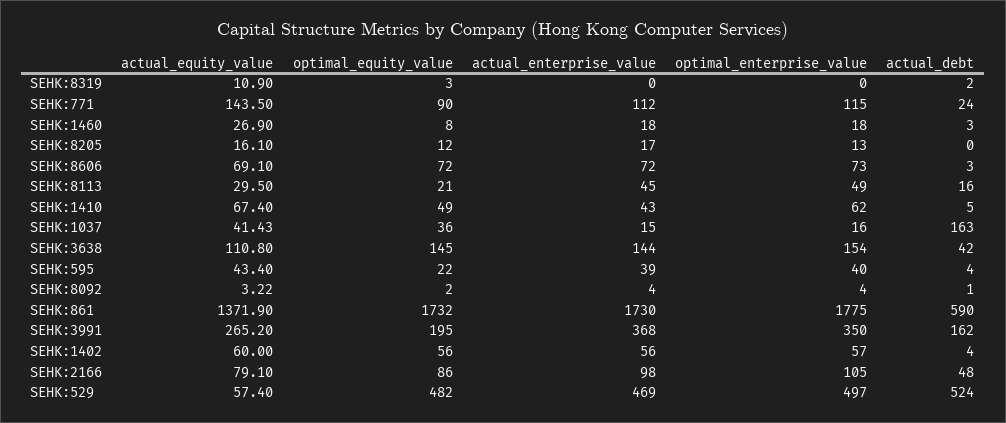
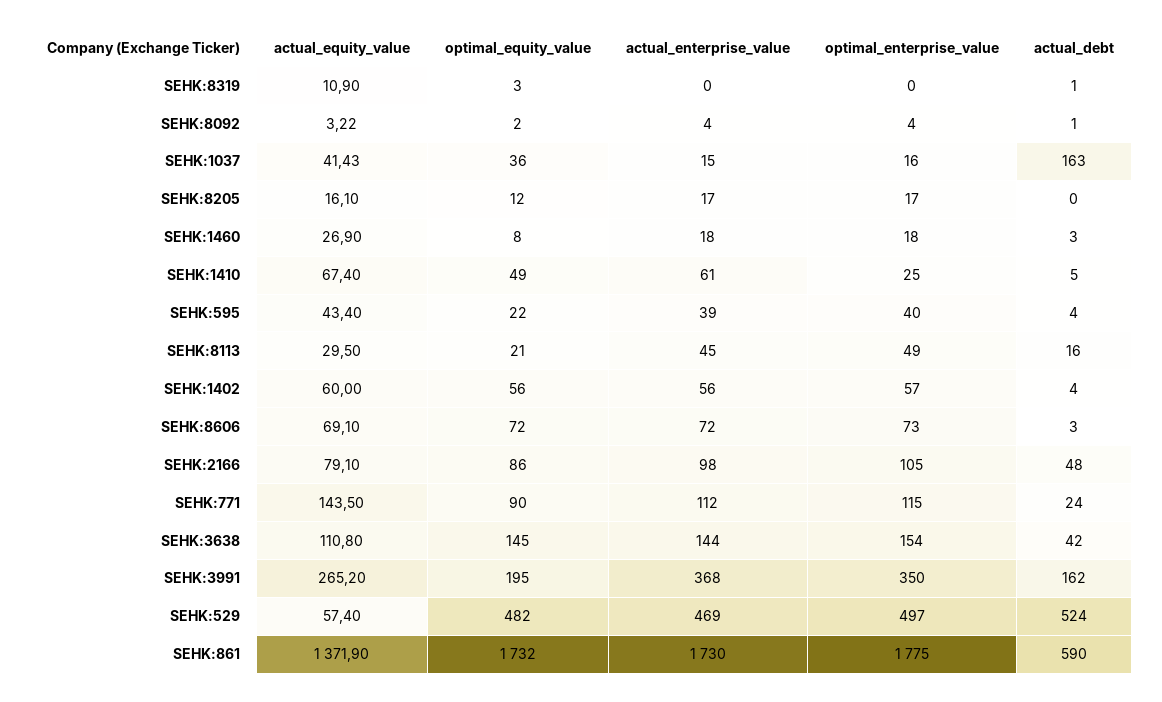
  {
    "actual_equity_value": {
      "SEHK:8319": 10.9,
      "SEHK:771": 143.5,
      "SEHK:1460": 26.9,
      "SEHK:8205": 16.1,
      "SEHK:8606": 69.1,
      "SEHK:8113": 29.5,
      "SEHK:1410": 67.4,
      "SEHK:1037": 41.43,
      "SEHK:3638": 110.8,
      "SEHK:595": 43.4,
      "SEHK:8092": 3.22,
      "SEHK:861": 1371.9,
      "SEHK:3991": 265.2,
      "SEHK:1402": 60,
      "SEHK:2166": 79.1,
      "SEHK:529": 57.4
    },
    "optimal_equity_value": {
      "SEHK:8319": 3,
      "SEHK:771": 90,
      "SEHK:1460": 8,
      "SEHK:8205": 12,
      "SEHK:8606": 72,
      "SEHK:8113": 21,
      "SEHK:1410": 49,
      "SEHK:1037": 36,
      "SEHK:3638": 145,
      "SEHK:595": 22,
      "SEHK:8092": 2,
      "SEHK:861": 1732,
      "SEHK:3991": 195,
      "SEHK:1402": 56,
      "SEHK:2166": 86,
      "SEHK:529": 482
    },
    "actual_enterprise_value": {
      "SEHK:8319": 0,
      "SEHK:771": 112,
      "SEHK:1460": 18,
      "SEHK:8205": 17,
      "SEHK:8606": 72,
      "SEHK:8113": 45,
-     "SEHK:1410": 43,
+     "SEHK:1410": 61,
      "SEHK:1037": 15,
      "SEHK:3638": 144,
      "SEHK:595": 39,
      "SEHK:8092": 4,
      "SEHK:861": 1730,
      "SEHK:3991": 368,
      "SEHK:1402": 56,
      "SEHK:2166": 98,
      "SEHK:529": 469
    },
    "optimal_enterprise_value": {
      "SEHK:8319": 0,
      "SEHK:771": 115,
      "SEHK:1460": 18,
-     "SEHK:8205": 13,
+     "SEHK:8205": 17,
      "SEHK:8606": 73,
      "SEHK:8113": 49,
-     "SEHK:1410": 62,
+     "SEHK:1410": 25,
      "SEHK:1037": 16,
      "SEHK:3638": 154,
      "SEHK:595": 40,
      "SEHK:8092": 4,
      "SEHK:861": 1775,
      "SEHK:3991": 350,
      "SEHK:1402": 57,
      "SEHK:2166": 105,
      "SEHK:529": 497
    },
    "actual_debt": {
-     "SEHK:8319": 2,
+     "SEHK:8319": 1,
      "SEHK:771": 24,
      "SEHK:1460": 3,
      "SEHK:8205": 0,
      "SEHK:8606": 3,
      "SEHK:8113": 16,
      "SEHK:1410": 5,
      "SEHK:1037": 163,
      "SEHK:3638": 42,
      "SEHK:595": 4,
      "SEHK:8092": 1,
      "SEHK:861": 590,
      "SEHK:3991": 162,
      "SEHK:1402": 4,
      "SEHK:2166": 48,
      "SEHK:529": 524
    }
  }

